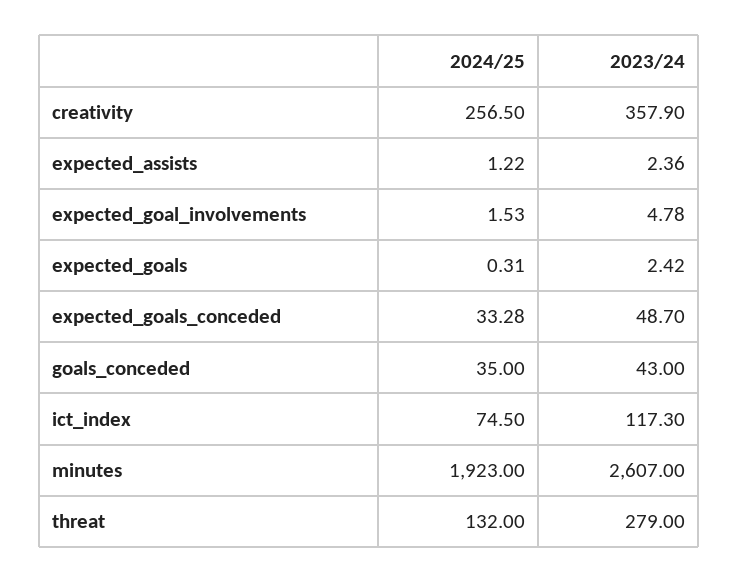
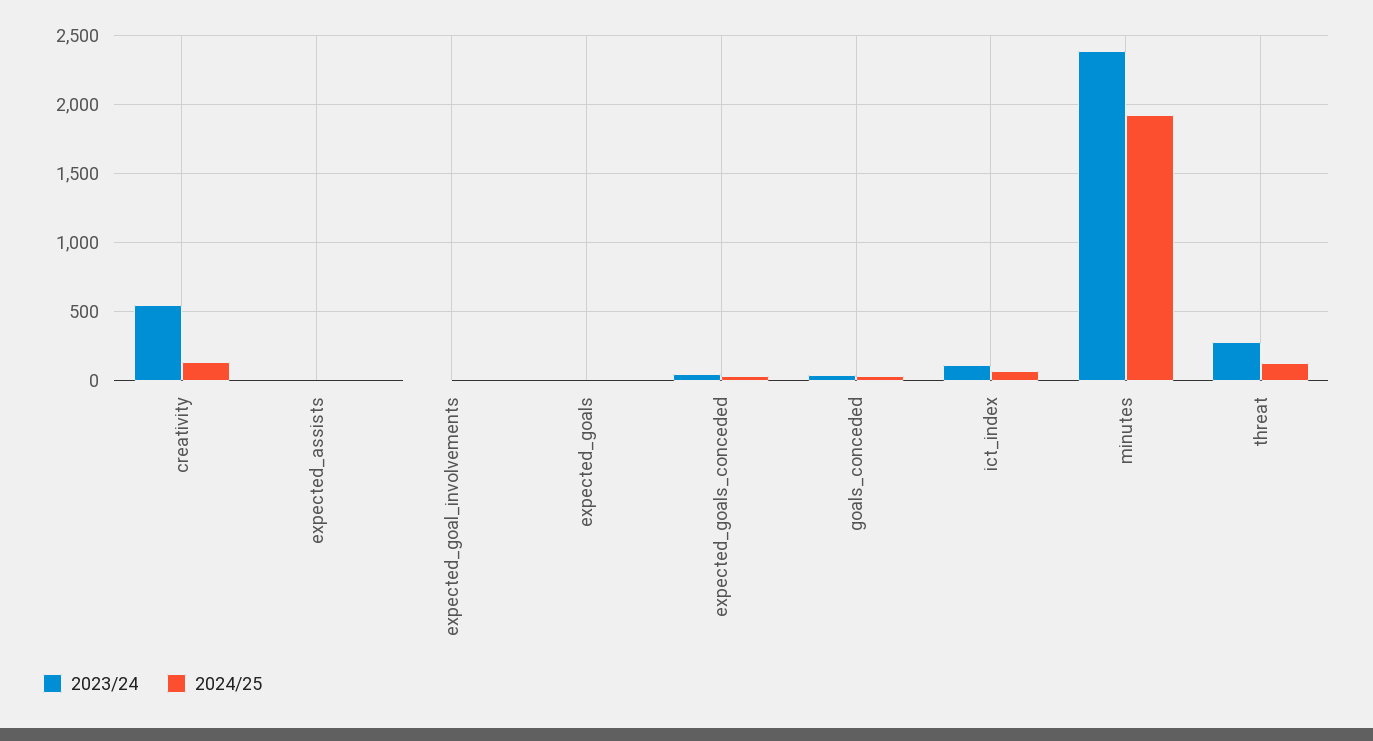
  {
    "2024/25": {
-     "creativity": 256.5,
+     "creativity": 150,
      "expected_assists": 1.22,
      "expected_goal_involvements": 1.53,
      "expected_goals": 0.31,
      "expected_goals_conceded": 33.28,
      "goals_conceded": 35,
      "ict_index": 74.5,
      "minutes": 1923,
      "threat": 132
    },
    "2023/24": {
-     "creativity": 357.9,
+     "creativity": 550,
      "expected_assists": 2.36,
      "expected_goal_involvements": 4.78,
      "expected_goals": 2.42,
      "expected_goals_conceded": 48.7,
      "goals_conceded": 43,
      "ict_index": 117.3,
-     "minutes": 2607,
+     "minutes": 2400,
      "threat": 279
    }
  }

